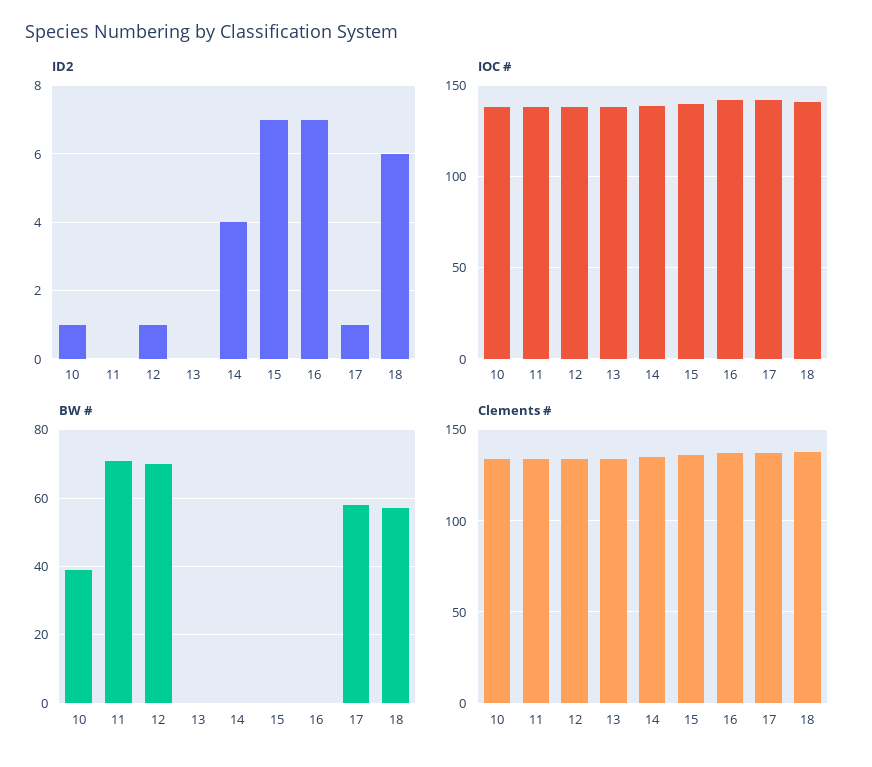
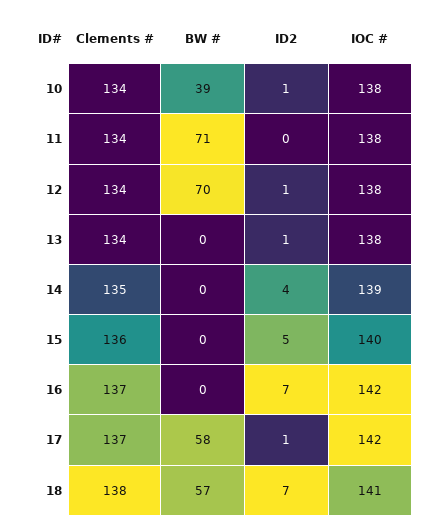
  {
    "ID2": {
      "10": 1,
      "11": 0,
      "12": 1,
-     "13": 0,
+     "13": 1,
      "14": 4,
-     "15": 7,
+     "15": 5,
      "16": 7,
      "17": 1,
-     "18": 6
+     "18": 7
    },
    "IOC #": {
      "10": 138,
      "11": 138,
      "12": 138,
      "13": 138,
      "14": 139,
      "15": 140,
      "16": 142,
      "17": 142,
      "18": 141
    },
    "BW #": {
      "10": 39,
      "11": 71,
      "12": 70,
      "13": 0,
      "14": 0,
      "15": 0,
      "16": 0,
      "17": 58,
      "18": 57
    },
    "Clements #": {
      "10": 134,
      "11": 134,
      "12": 134,
      "13": 134,
      "14": 135,
      "15": 136,
      "16": 137,
      "17": 137,
      "18": 138
    }
  }

